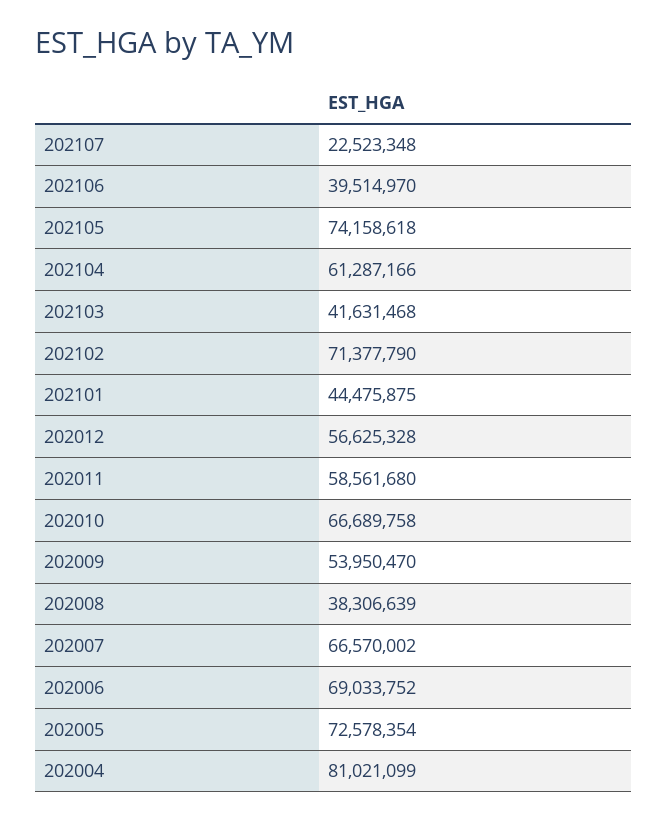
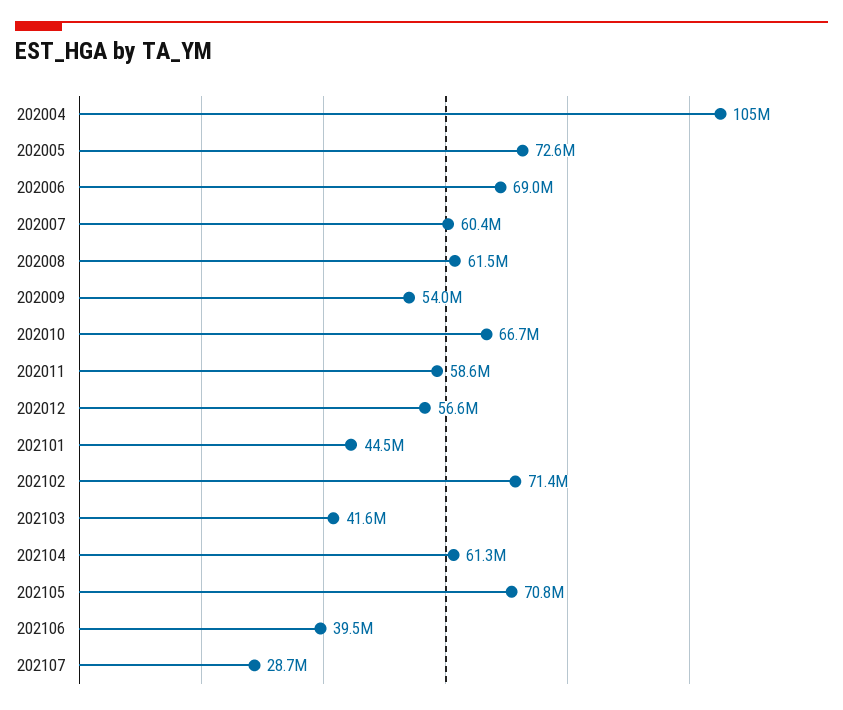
  {
-   "202107": 22523348,
+   "202107": 28700000,
    "202106": 39514970,
-   "202105": 74158618,
+   "202105": 70800000,
    "202104": 61287166,
    "202103": 41631468,
    "202102": 71377790,
    "202101": 44475875,
    "202012": 56625328,
    "202011": 58561680,
    "202010": 66689758,
    "202009": 53950470,
-   "202008": 38306639,
+   "202008": 61500000,
-   "202007": 66570002,
+   "202007": 60400000,
    "202006": 69033752,
    "202005": 72578354,
-   "202004": 81021099
+   "202004": 105000000
  }

